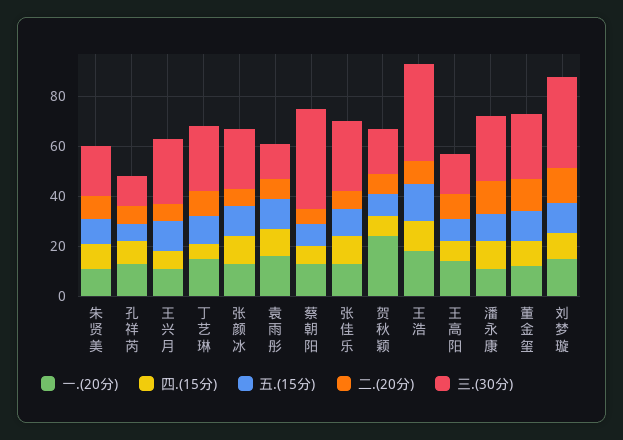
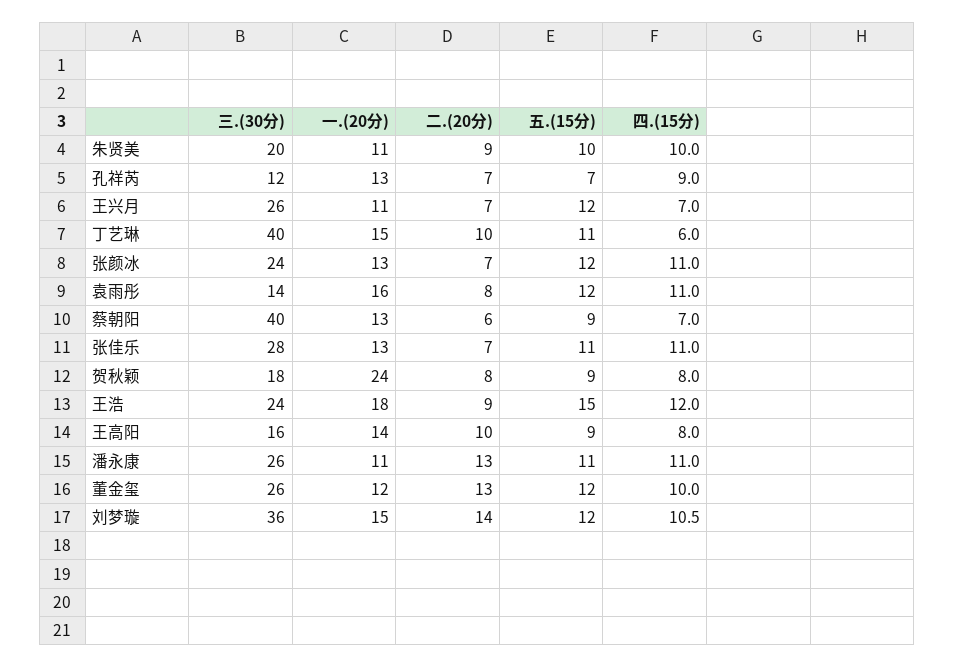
  {
    "一.(20分)": {
      "朱贤美": 11,
      "孔祥芮": 13,
      "王兴月": 11,
      "丁艺琳": 15,
      "张颜冰": 13,
      "袁雨彤": 16,
      "蔡朝阳": 13,
      "张佳乐": 13,
      "贺秋颖": 24,
      "王浩": 18,
      "王高阳": 14,
      "潘永康": 11,
      "董金玺": 12,
      "刘梦璇": 15
    },
    "四.(15分)": {
      "朱贤美": 10,
      "孔祥芮": 9,
      "王兴月": 7,
      "丁艺琳": 6,
      "张颜冰": 11,
      "袁雨彤": 11,
      "蔡朝阳": 7,
      "张佳乐": 11,
      "贺秋颖": 8,
      "王浩": 12,
      "王高阳": 8,
      "潘永康": 11,
      "董金玺": 10,
      "刘梦璇": 10.5
    },
    "五.(15分)": {
      "朱贤美": 10,
      "孔祥芮": 7,
      "王兴月": 12,
      "丁艺琳": 11,
      "张颜冰": 12,
      "袁雨彤": 12,
      "蔡朝阳": 9,
      "张佳乐": 11,
      "贺秋颖": 9,
      "王浩": 15,
      "王高阳": 9,
      "潘永康": 11,
      "董金玺": 12,
      "刘梦璇": 12
    },
    "二.(20分)": {
      "朱贤美": 9,
      "孔祥芮": 7,
      "王兴月": 7,
      "丁艺琳": 10,
      "张颜冰": 7,
      "袁雨彤": 8,
      "蔡朝阳": 6,
      "张佳乐": 7,
      "贺秋颖": 8,
      "王浩": 9,
      "王高阳": 10,
      "潘永康": 13,
      "董金玺": 13,
      "刘梦璇": 14
    },
    "三.(30分)": {
      "朱贤美": 20,
      "孔祥芮": 12,
      "王兴月": 26,
-     "丁艺琳": 25,
+     "丁艺琳": 40,
      "张颜冰": 24,
      "袁雨彤": 14,
      "蔡朝阳": 40,
      "张佳乐": 28,
      "贺秋颖": 18,
-     "王浩": 40,
+     "王浩": 24,
      "王高阳": 16,
      "潘永康": 26,
      "董金玺": 26,
      "刘梦璇": 36
    }
  }

